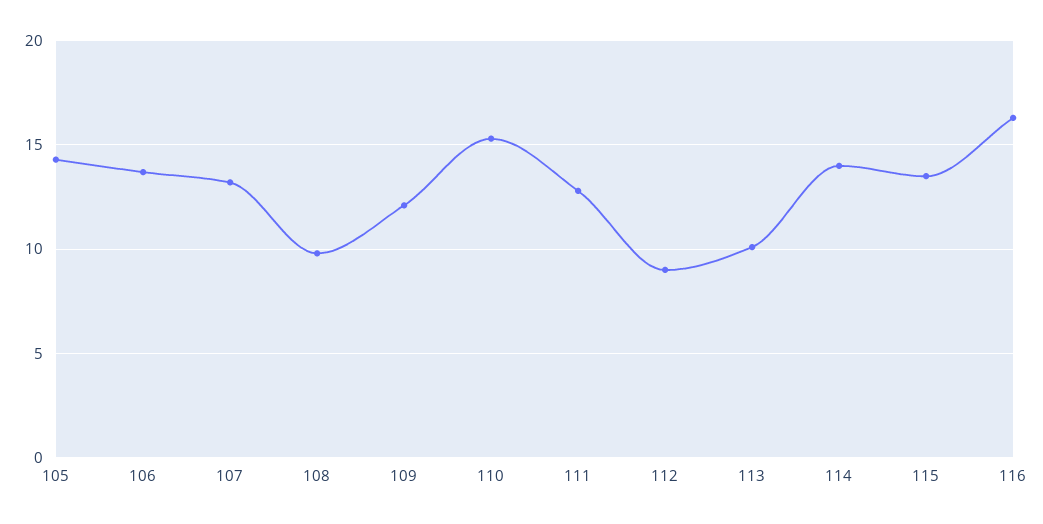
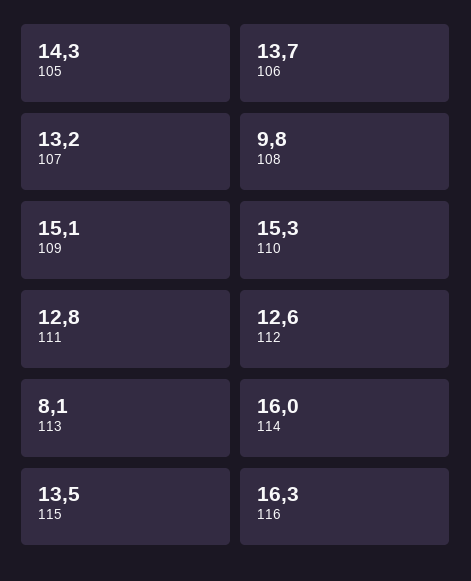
  {
    "105": 14.3,
    "106": 13.7,
    "107": 13.2,
    "108": 9.8,
-   "109": 12,
+   "109": 15.1,
    "110": 15.3,
    "111": 12.8,
-   "112": 9,
+   "112": 12.6,
-   "113": 10,
+   "113": 8.1,
-   "114": 14,
+   "114": 16,
    "115": 13.5,
    "116": 16.3
  }

